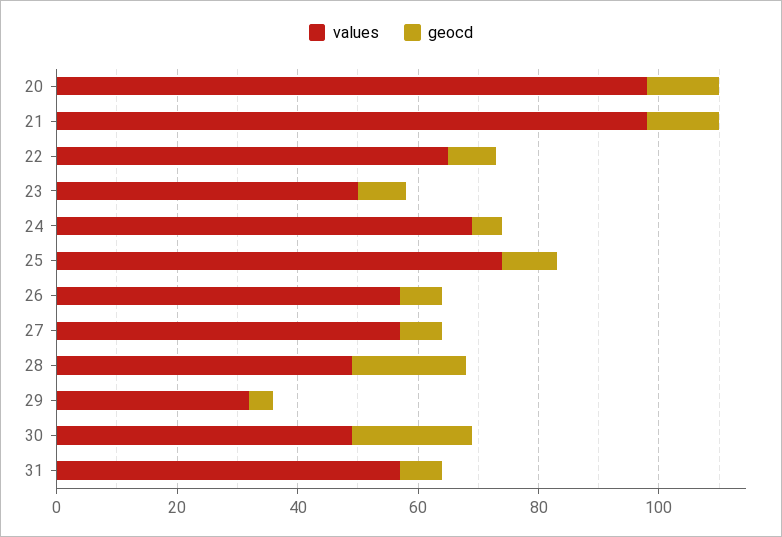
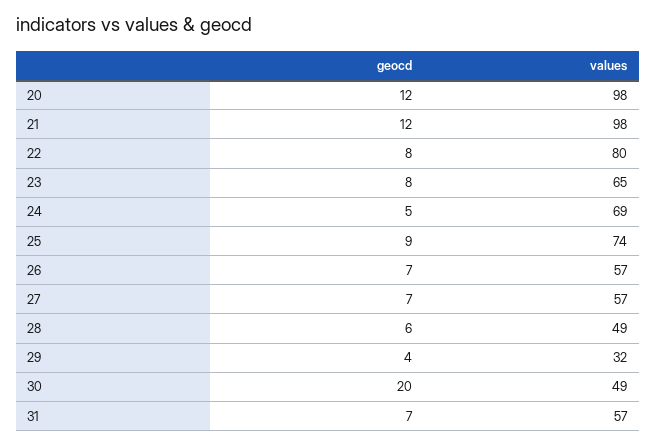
  {
    "values": {
      "20": 98,
      "21": 98,
-     "22": 65,
+     "22": 80,
-     "23": 50,
+     "23": 65,
      "24": 69,
      "25": 74,
      "26": 57,
      "27": 57,
      "28": 49,
      "29": 32,
      "30": 49,
      "31": 57
    },
    "geocd": {
      "20": 12,
      "21": 12,
      "22": 8,
      "23": 8,
      "24": 5,
      "25": 9,
      "26": 7,
      "27": 7,
-     "28": 20,
+     "28": 6,
      "29": 4,
      "30": 20,
      "31": 7
    }
  }

